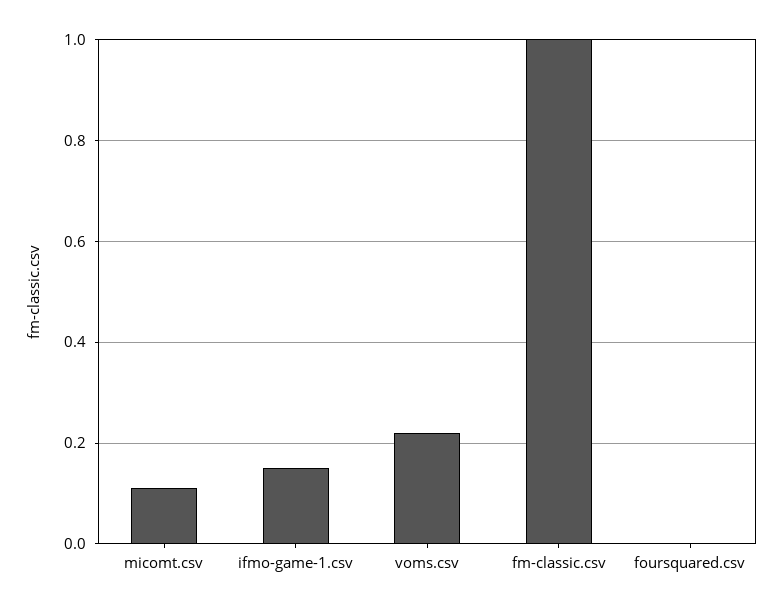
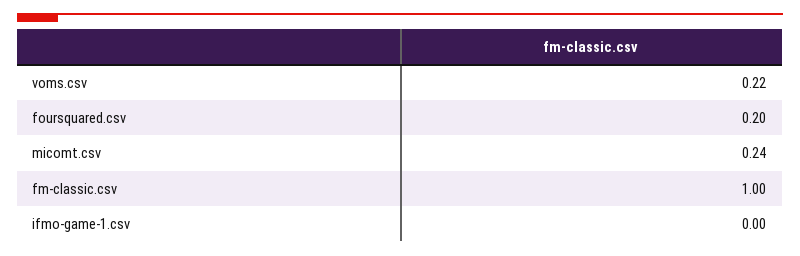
  {
-   "micomt.csv": 0.1,
+   "micomt.csv": 0.24,
-   "ifmo-game-1.csv": 0.15,
+   "ifmo-game-1.csv": 0,
    "voms.csv": 0.22,
    "fm-classic.csv": 1,
-   "foursquared.csv": 0
+   "foursquared.csv": 0.2
  }

